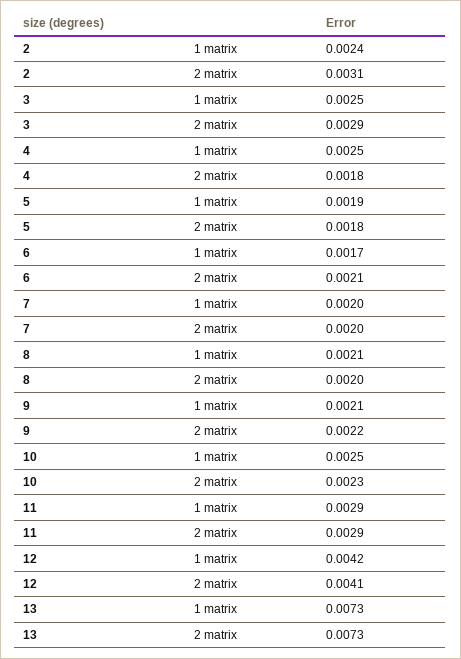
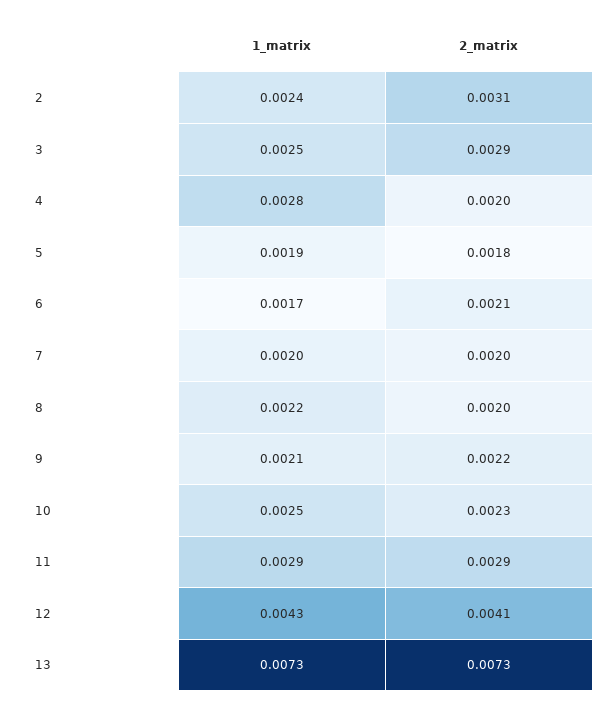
  {
    "2": {
      "1 matrix": 0.0024,
      "2 matrix": 0.0031
    },
    "3": {
      "1 matrix": 0.0025,
      "2 matrix": 0.0029
    },
    "4": {
-     "1 matrix": 0.0025,
+     "1 matrix": 0.0028,
-     "2 matrix": 0.0018
+     "2 matrix": 0.002
    },
    "5": {
      "1 matrix": 0.0019,
      "2 matrix": 0.0018
    },
    "6": {
      "1 matrix": 0.0017,
      "2 matrix": 0.0021
    },
    "7": {
      "1 matrix": 0.002,
      "2 matrix": 0.002
    },
    "8": {
-     "1 matrix": 0.0021,
+     "1 matrix": 0.0022,
      "2 matrix": 0.002
    },
    "9": {
      "1 matrix": 0.0021,
      "2 matrix": 0.0022
    },
    "10": {
      "1 matrix": 0.0025,
      "2 matrix": 0.0023
    },
    "11": {
      "1 matrix": 0.0029,
      "2 matrix": 0.0029
    },
    "12": {
-     "1 matrix": 0.0042,
+     "1 matrix": 0.0043,
      "2 matrix": 0.0041
    },
    "13": {
      "1 matrix": 0.0073,
      "2 matrix": 0.0073
    }
  }

